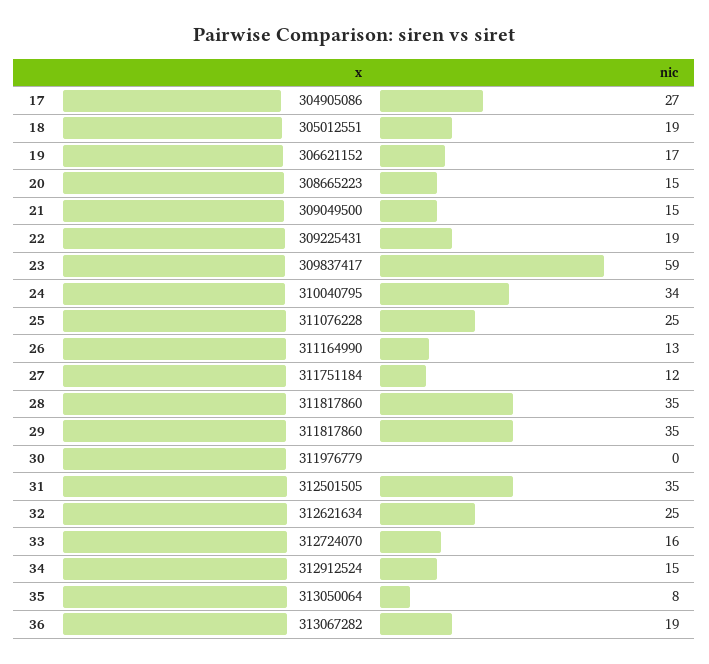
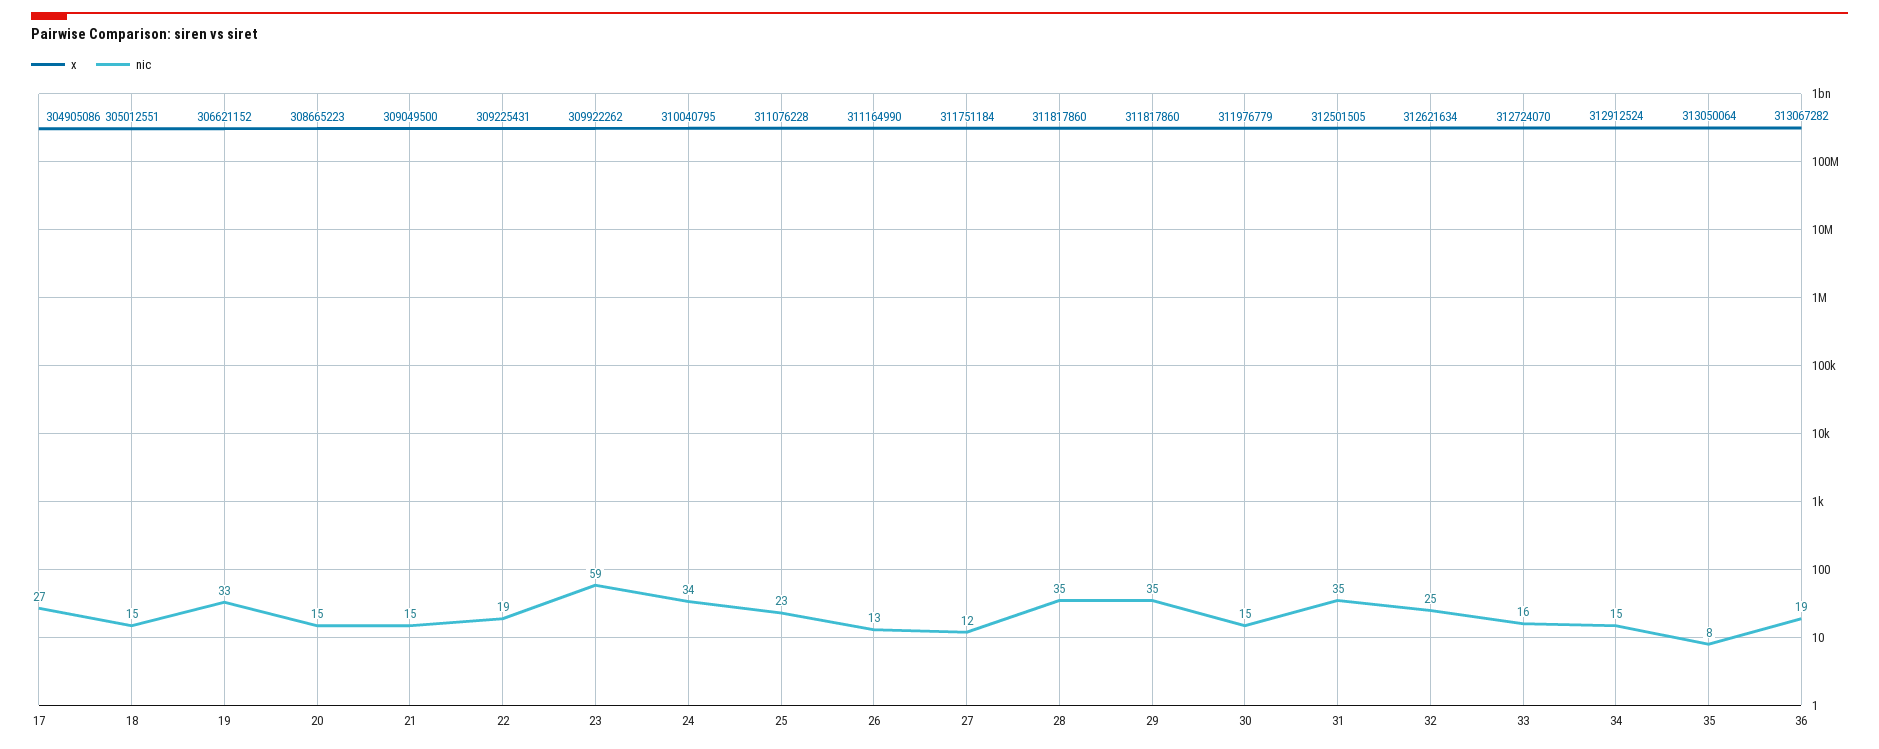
  {
    "x": {
      "17": 304905086,
      "18": 305012551,
      "19": 306621152,
      "20": 308665223,
      "21": 309049500,
      "22": 309225431,
-     "23": 309837417,
+     "23": 309922262,
      "24": 310040795,
      "25": 311076228,
      "26": 311164990,
      "27": 311751184,
      "28": 311817860,
      "29": 311817860,
      "30": 311976779,
      "31": 312501505,
      "32": 312621634,
      "33": 312724070,
      "34": 312912524,
      "35": 313050064,
      "36": 313067282
    },
    "nic": {
      "17": 27,
-     "18": 19,
+     "18": 15,
-     "19": 17,
+     "19": 33,
      "20": 15,
      "21": 15,
      "22": 19,
      "23": 59,
      "24": 34,
-     "25": 25,
+     "25": 23,
      "26": 13,
      "27": 12,
      "28": 35,
      "29": 35,
-     "30": 0,
+     "30": 15,
      "31": 35,
      "32": 25,
      "33": 16,
      "34": 15,
      "35": 8,
      "36": 19
    }
  }

